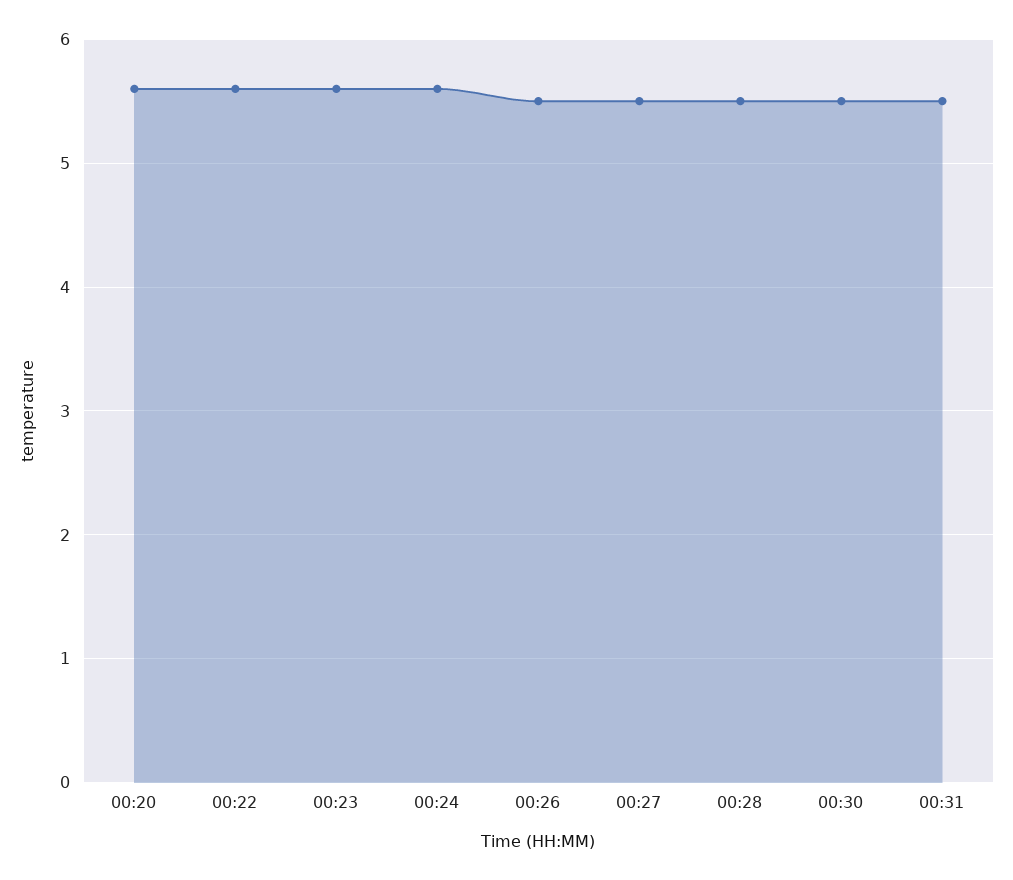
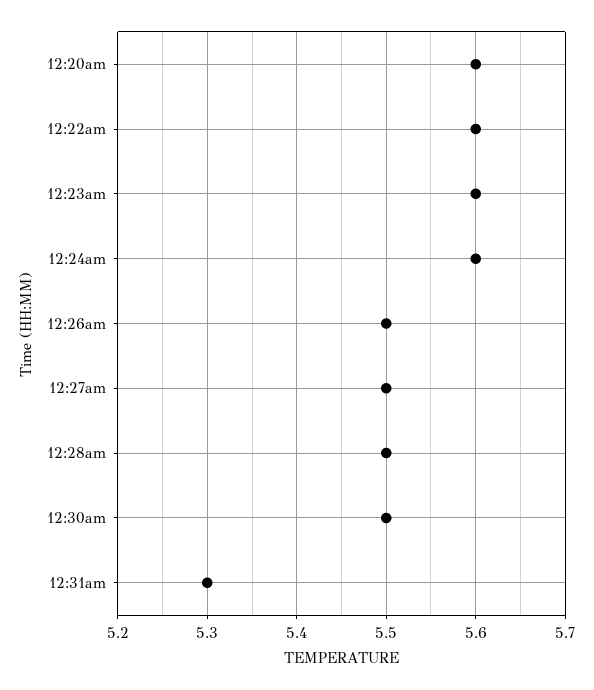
  {
    "00:20": 5.6,
    "00:22": 5.6,
    "00:23": 5.6,
    "00:24": 5.6,
    "00:26": 5.5,
    "00:27": 5.5,
    "00:28": 5.5,
    "00:30": 5.5,
-   "00:31": 5.5
+   "00:31": 5.3
  }

